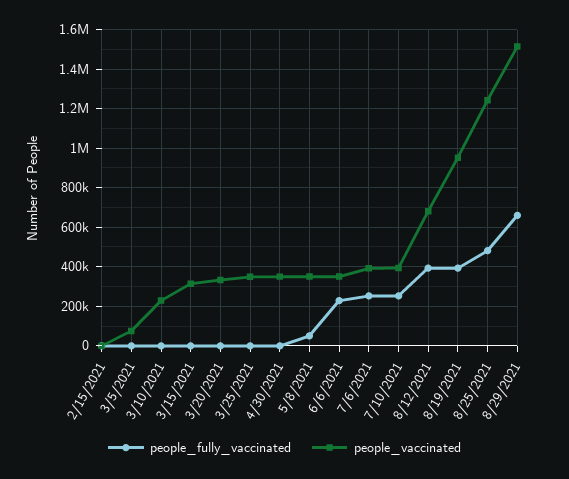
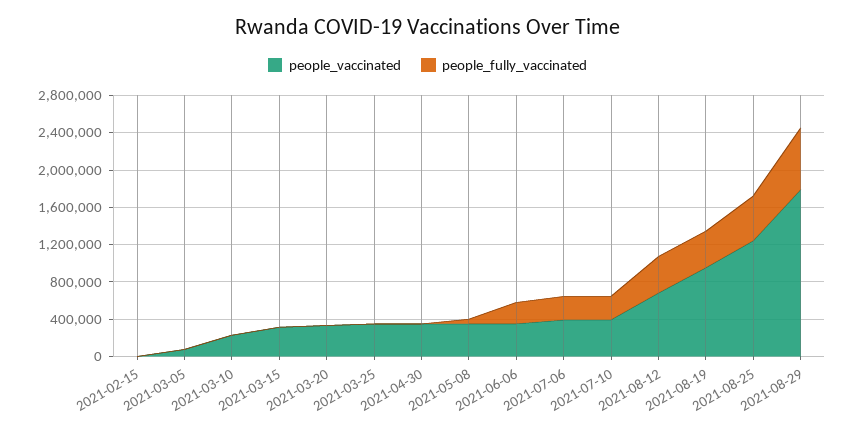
  {
    "people_fully_vaccinated": {
      "2/15/2021": 0,
      "3/5/2021": 0,
      "3/10/2021": 0,
      "3/15/2021": 0,
      "3/20/2021": 0,
      "3/25/2021": 0,
      "4/30/2021": 0,
      "5/8/2021": 50000,
      "6/6/2021": 250000,
      "7/6/2021": 250000,
      "7/10/2021": 250000,
      "8/12/2021": 400000,
      "8/19/2021": 400000,
      "8/25/2021": 500000,
      "8/29/2021": 650000
    },
    "people_vaccinated": {
      "2/15/2021": 0,
      "3/5/2021": 100000,
      "3/10/2021": 250000,
      "3/15/2021": 300000,
      "3/20/2021": 350000,
      "3/25/2021": 350000,
      "4/30/2021": 350000,
      "5/8/2021": 350000,
      "6/6/2021": 350000,
      "7/6/2021": 400000,
      "7/10/2021": 400000,
      "8/12/2021": 700000,
      "8/19/2021": 950000,
      "8/25/2021": 1250000,
-     "8/29/2021": 1500000
+     "8/29/2021": 1800000
    }
  }

